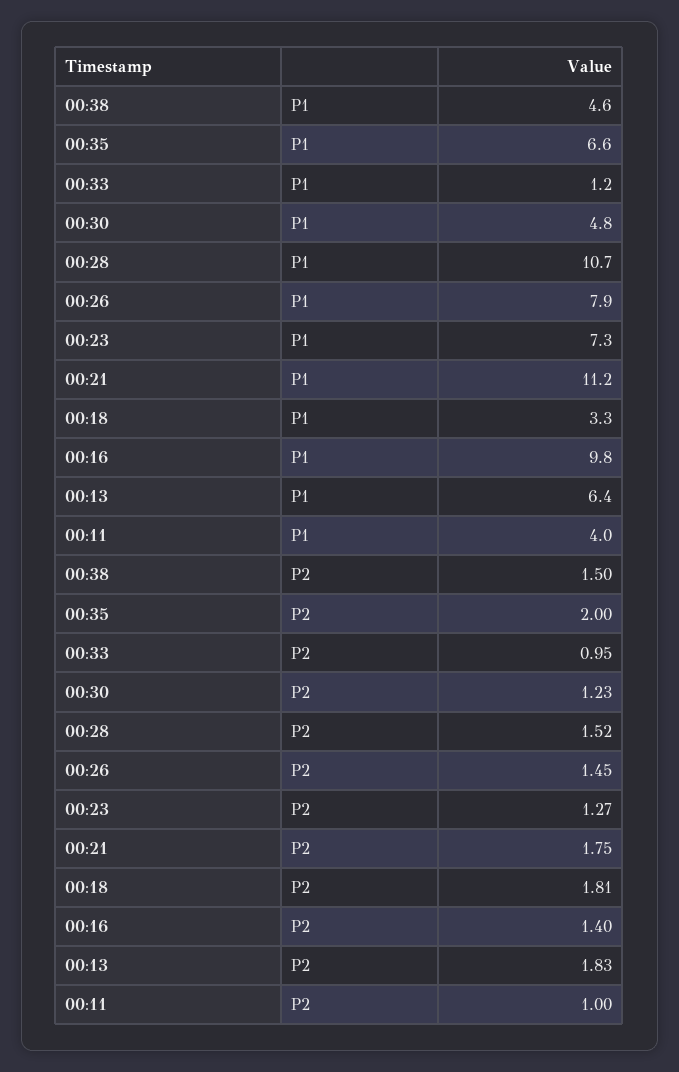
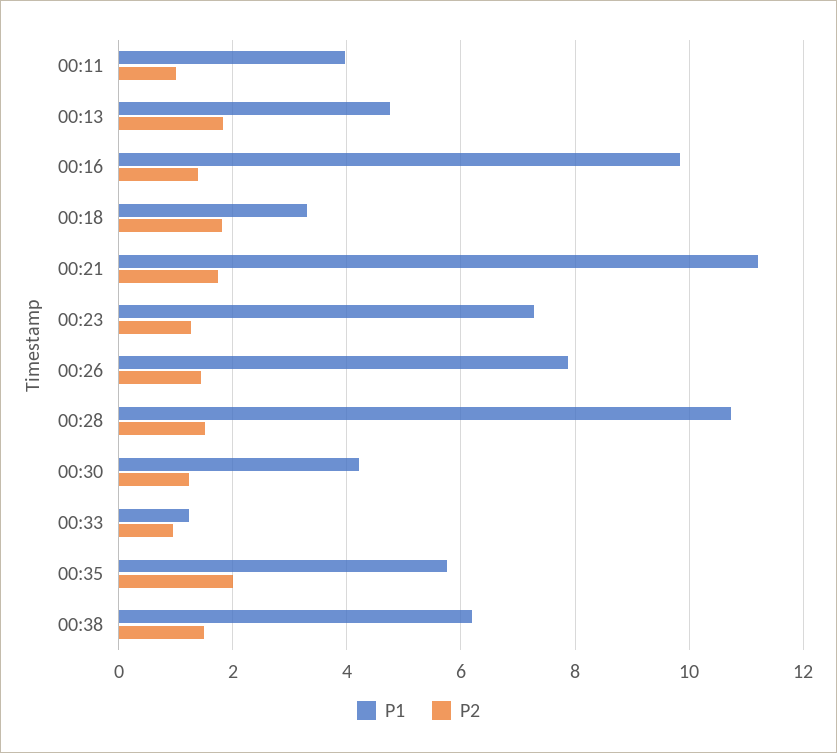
  {
    "P1": {
-     "00:38": 4.6,
+     "00:38": 6.2,
-     "00:35": 6.6,
+     "00:35": 5.8,
      "00:33": 1.2,
-     "00:30": 4.8,
+     "00:30": 4.2,
      "00:28": 10.7,
      "00:26": 7.9,
      "00:23": 7.3,
      "00:21": 11.2,
      "00:18": 3.3,
      "00:16": 9.8,
-     "00:13": 6.4,
+     "00:13": 4.8,
      "00:11": 4
    },
    "P2": {
      "00:38": 1.5,
      "00:35": 2,
      "00:33": 0.95,
      "00:30": 1.23,
      "00:28": 1.52,
      "00:26": 1.45,
      "00:23": 1.27,
      "00:21": 1.75,
      "00:18": 1.81,
      "00:16": 1.4,
      "00:13": 1.83,
      "00:11": 1
    }
  }

